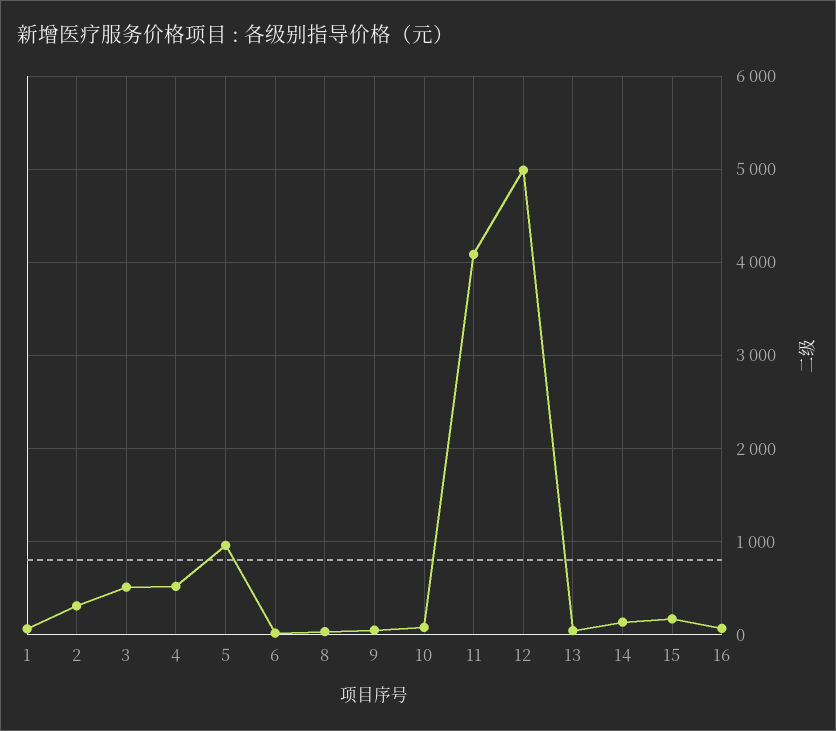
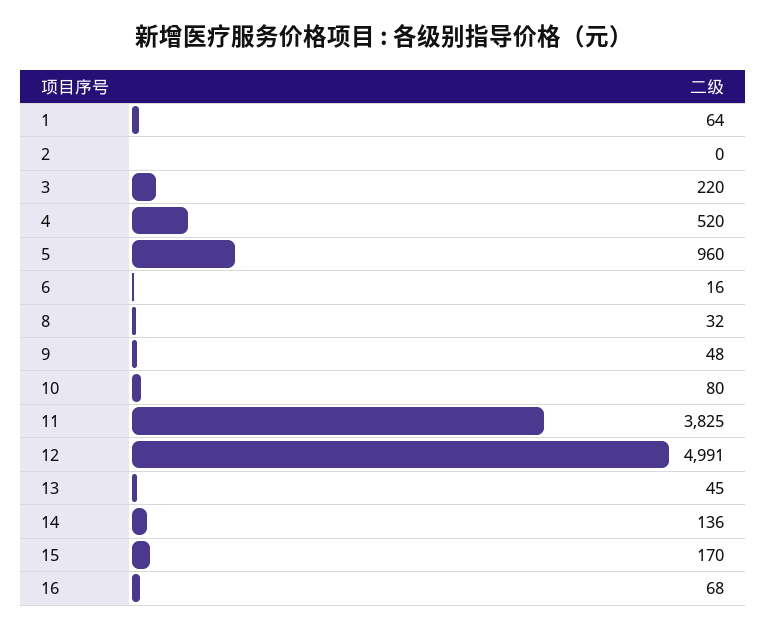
  {
    "1": 64,
-   "2": 300,
+   "2": 0,
-   "3": 500,
+   "3": 220,
    "4": 520,
    "5": 960,
    "6": 16,
    "8": 32,
    "9": 48,
    "10": 80,
-   "11": 4100,
+   "11": 3825,
    "12": 4991,
    "13": 45,
    "14": 136,
    "15": 170,
    "16": 68
  }

